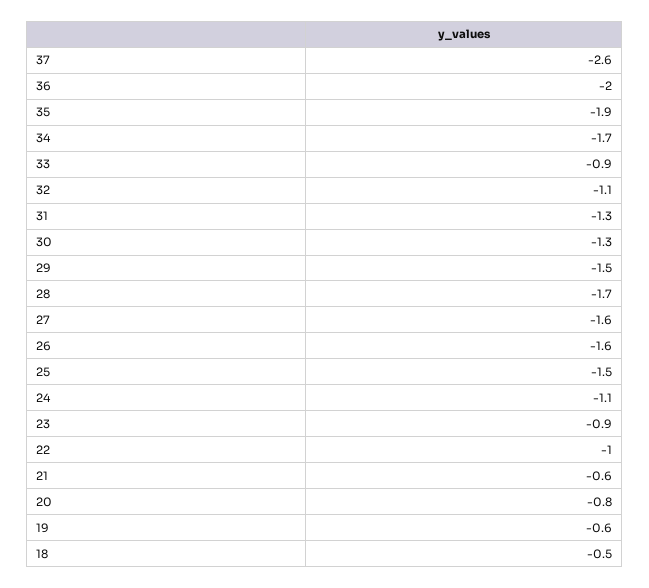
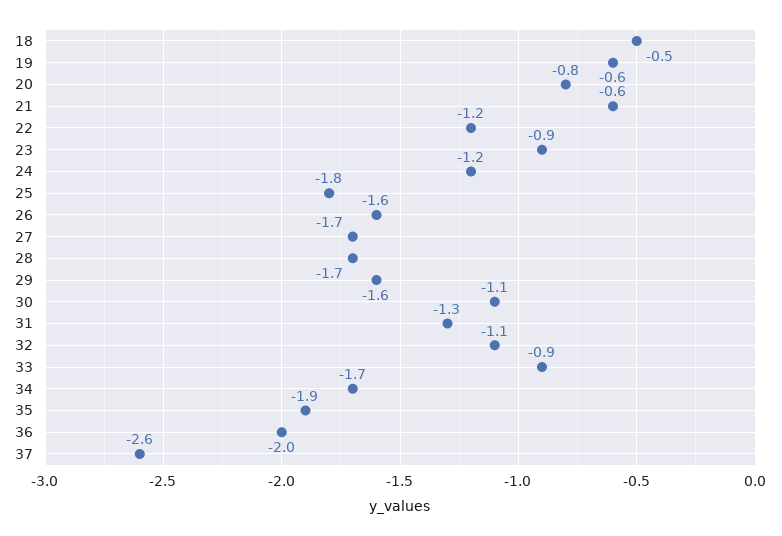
  {
    "37": -2.6,
    "36": -2,
    "35": -1.9,
    "34": -1.7,
    "33": -0.9,
    "32": -1.1,
    "31": -1.3,
-   "30": -1.3,
+   "30": -1.1,
-   "29": -1.5,
+   "29": -1.6,
    "28": -1.7,
-   "27": -1.6,
+   "27": -1.7,
    "26": -1.6,
-   "25": -1.5,
+   "25": -1.8,
-   "24": -1.1,
+   "24": -1.2,
    "23": -0.9,
-   "22": -1,
+   "22": -1.2,
    "21": -0.6,
    "20": -0.8,
    "19": -0.6,
    "18": -0.5
  }

